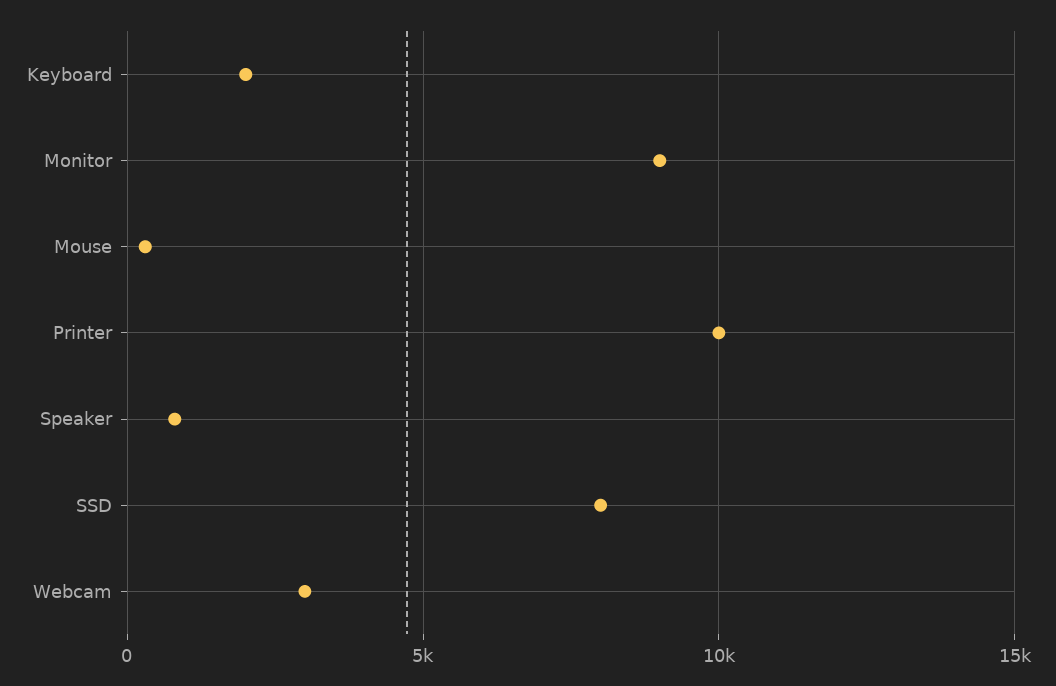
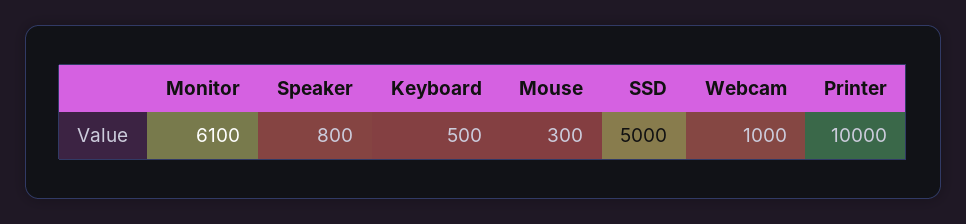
  {
-   "Keyboard": 2000,
+   "Keyboard": 500,
-   "Monitor": 9000,
+   "Monitor": 6100,
    "Mouse": 300,
    "Printer": 10000,
    "Speaker": 800,
-   "SSD": 8000,
+   "SSD": 5000,
-   "Webcam": 3000
+   "Webcam": 1000
  }

